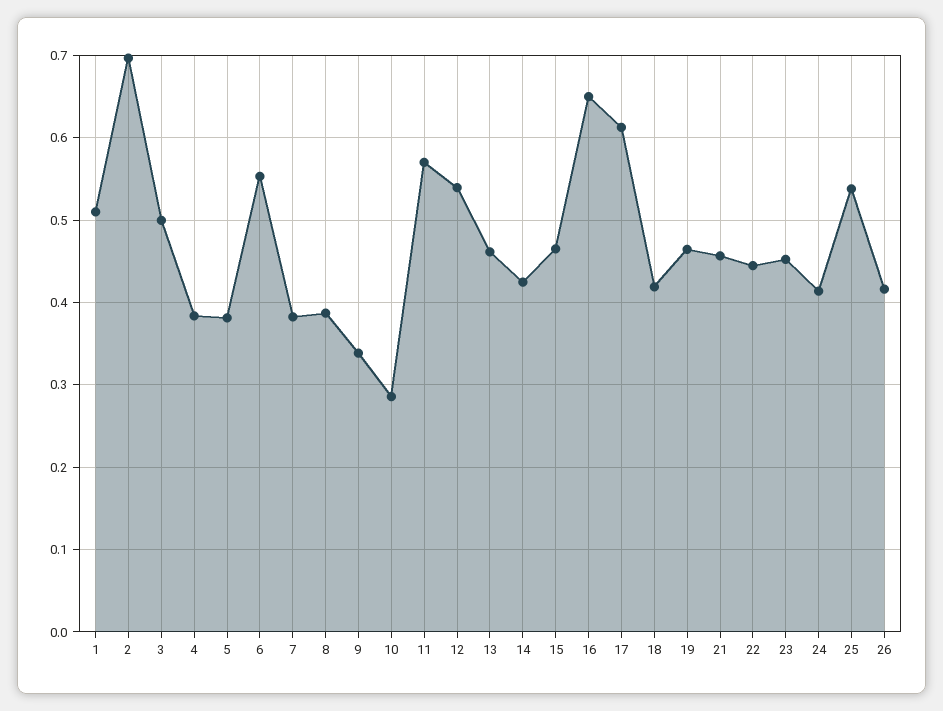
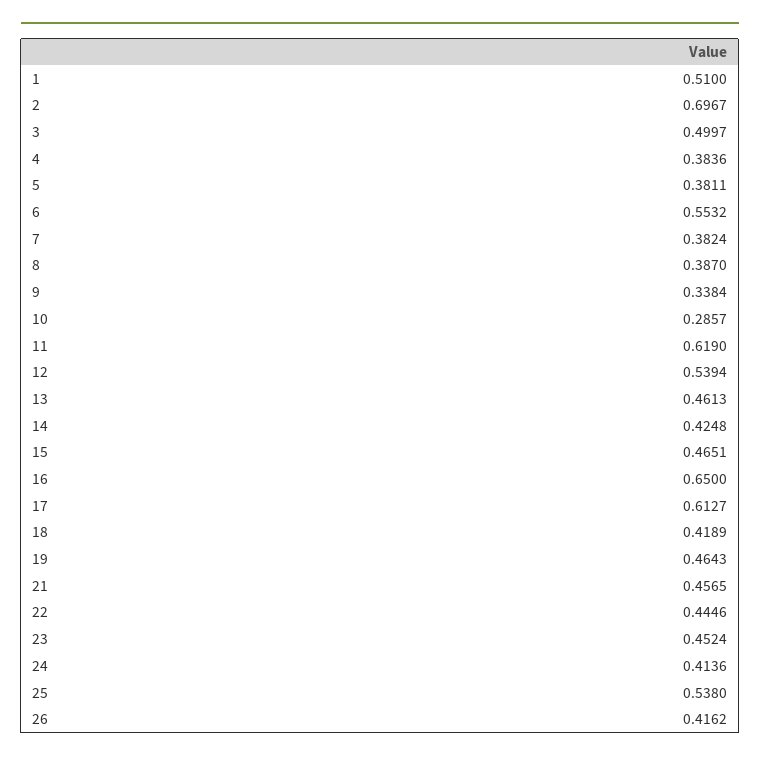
  {
    "1": 0.51,
    "2": 0.6967,
    "3": 0.4997,
    "4": 0.3836,
    "5": 0.3811,
    "6": 0.5532,
    "7": 0.3824,
    "8": 0.387,
    "9": 0.3384,
    "10": 0.2857,
-   "11": 0.57,
+   "11": 0.619,
    "12": 0.5394,
    "13": 0.4613,
    "14": 0.4248,
    "15": 0.4651,
    "16": 0.65,
    "17": 0.6127,
    "18": 0.4189,
    "19": 0.4643,
    "21": 0.4565,
    "22": 0.4446,
    "23": 0.4524,
    "24": 0.4136,
    "25": 0.538,
    "26": 0.4162
  }

